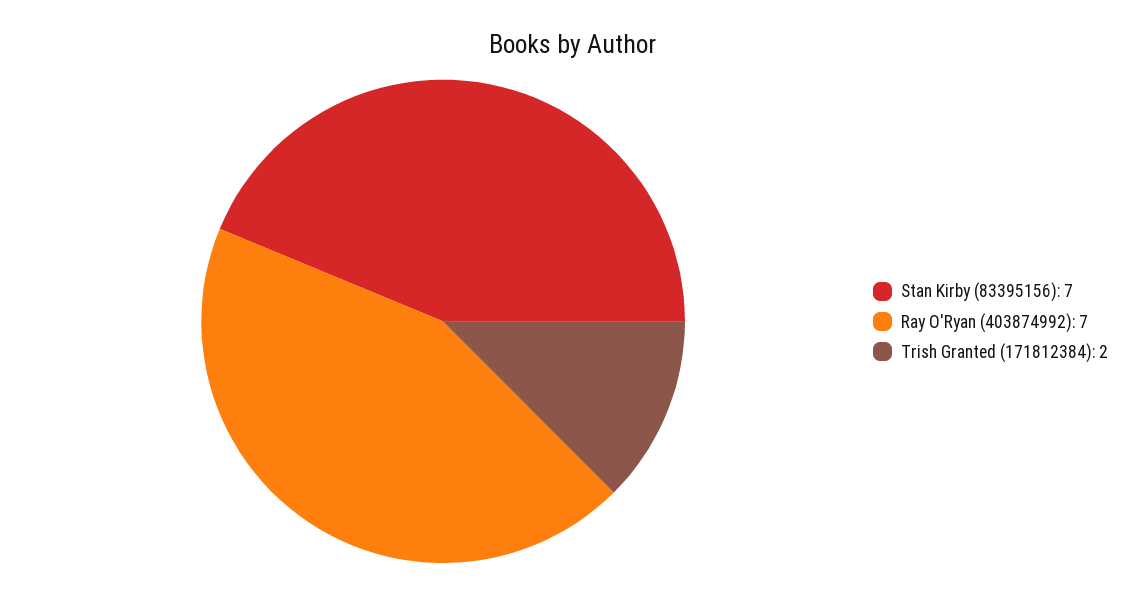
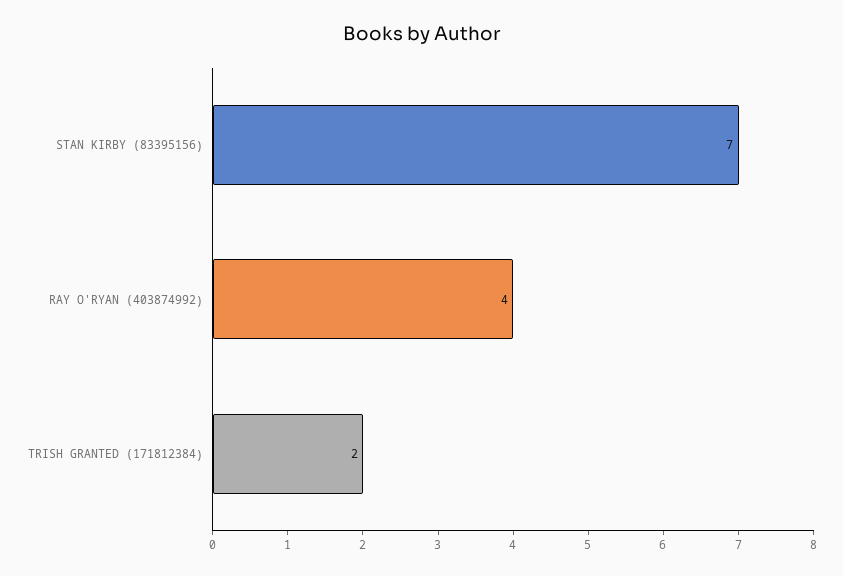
  {
    "Stan Kirby (83395156)": 7,
-   "Ray O'Ryan (403874992)": 7,
+   "Ray O'Ryan (403874992)": 4,
    "Trish Granted (171812384)": 2
  }

